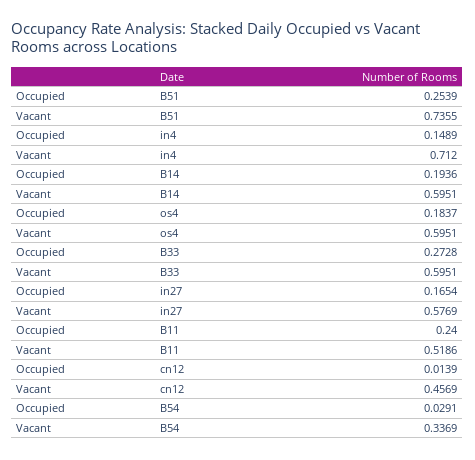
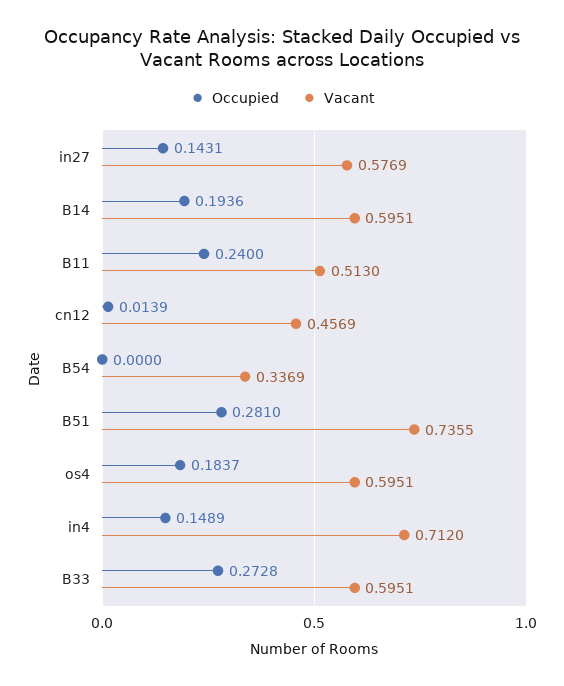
  {
    "Occupied": {
-     "B51": 0.2539,
+     "B51": 0.281,
      "in4": 0.1489,
      "B14": 0.1936,
      "os4": 0.1837,
      "B33": 0.2728,
-     "in27": 0.1654,
+     "in27": 0.1431,
      "B11": 0.24,
      "cn12": 0.0139,
-     "B54": 0.0291
+     "B54": 0
    },
    "Vacant": {
      "B51": 0.7355,
      "in4": 0.712,
      "B14": 0.5951,
      "os4": 0.5951,
      "B33": 0.5951,
      "in27": 0.5769,
-     "B11": 0.5186,
+     "B11": 0.513,
      "cn12": 0.4569,
      "B54": 0.3369
    }
  }

